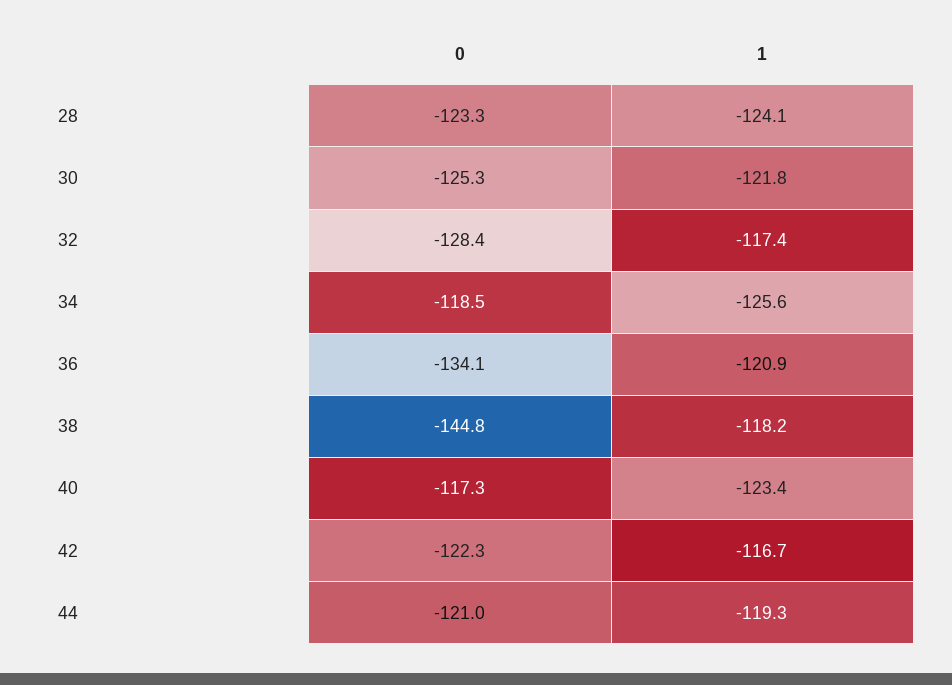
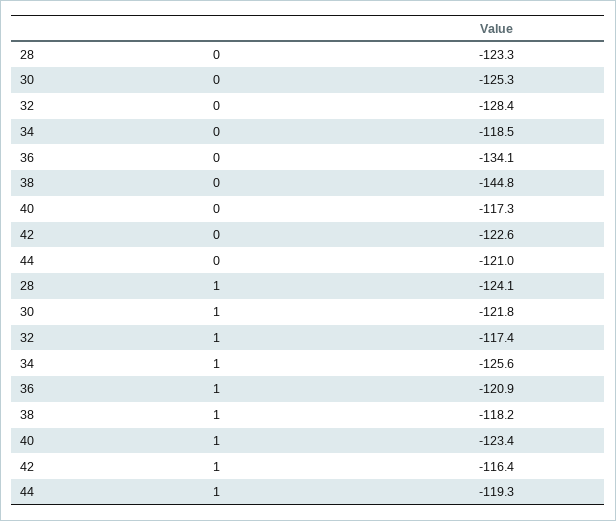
  {
    "0": {
      "28": -123.3,
      "30": -125.3,
      "32": -128.4,
      "34": -118.5,
      "36": -134.1,
      "38": -144.8,
      "40": -117.3,
-     "42": -122.3,
+     "42": -122.6,
      "44": -121
    },
    "1": {
      "28": -124.1,
      "30": -121.8,
      "32": -117.4,
      "34": -125.6,
      "36": -120.9,
      "38": -118.2,
      "40": -123.4,
-     "42": -116.7,
+     "42": -116.4,
      "44": -119.3
    }
  }

